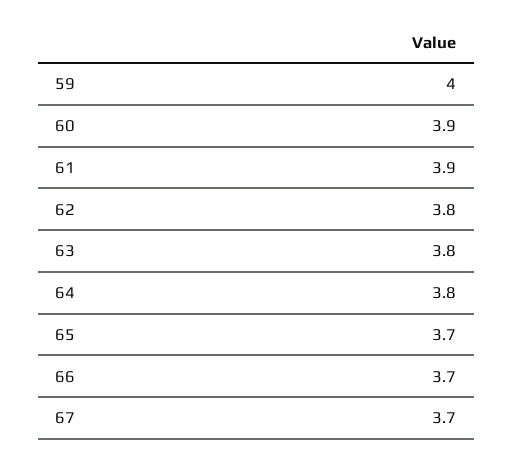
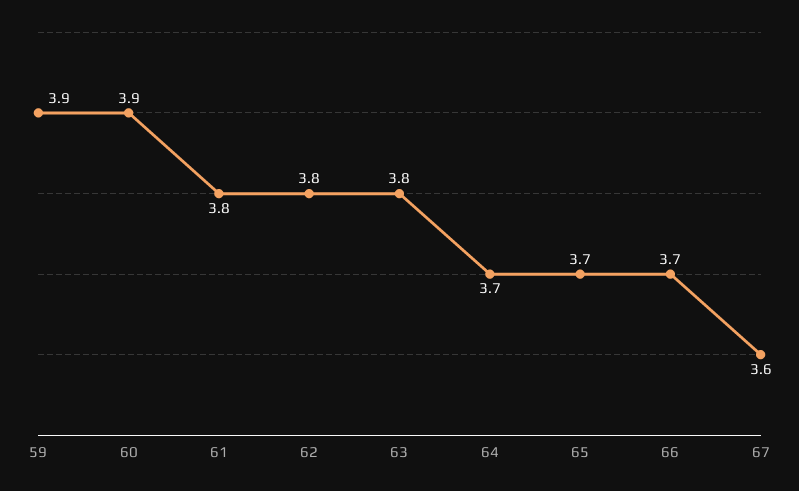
  {
-   "59": 4,
+   "59": 3.9,
    "60": 3.9,
-   "61": 3.9,
+   "61": 3.8,
    "62": 3.8,
    "63": 3.8,
-   "64": 3.8,
+   "64": 3.7,
    "65": 3.7,
    "66": 3.7,
-   "67": 3.7
+   "67": 3.6
  }

